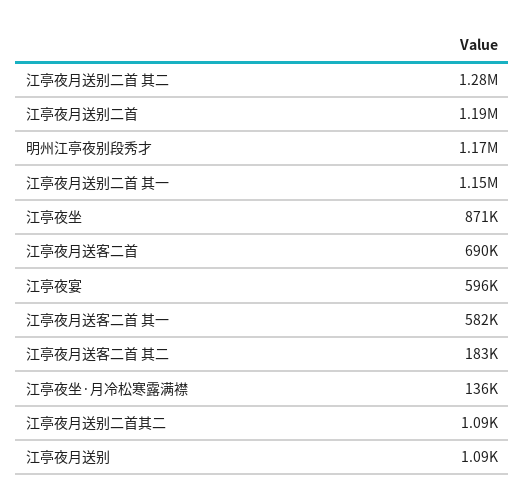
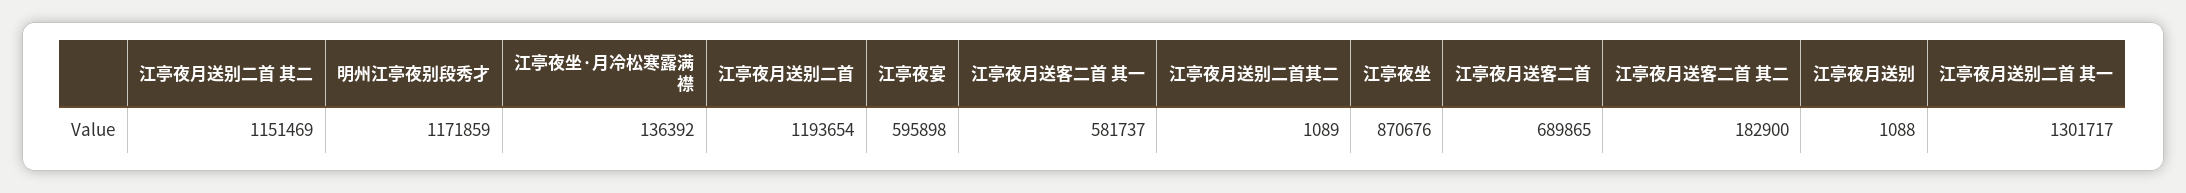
  {
-   "江亭夜月送别二首 其二": 1280000,
+   "江亭夜月送别二首 其二": 1151469,
    "江亭夜月送别二首": 1193654,
    "明州江亭夜别段秀才": 1171859,
-   "江亭夜月送别二首 其一": 1150000,
+   "江亭夜月送别二首 其一": 1301717,
    "江亭夜坐": 870676,
    "江亭夜月送客二首": 689865,
    "江亭夜宴": 595898,
    "江亭夜月送客二首 其一": 581737,
    "江亭夜月送客二首 其二": 182900,
    "江亭夜坐·月冷松寒露满襟": 136392,
    "江亭夜月送别二首其二": 1089,
    "江亭夜月送别": 1088
  }

